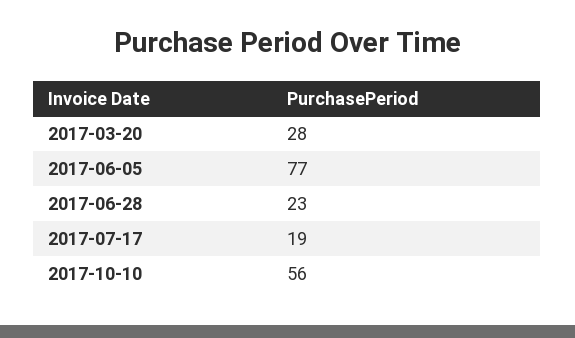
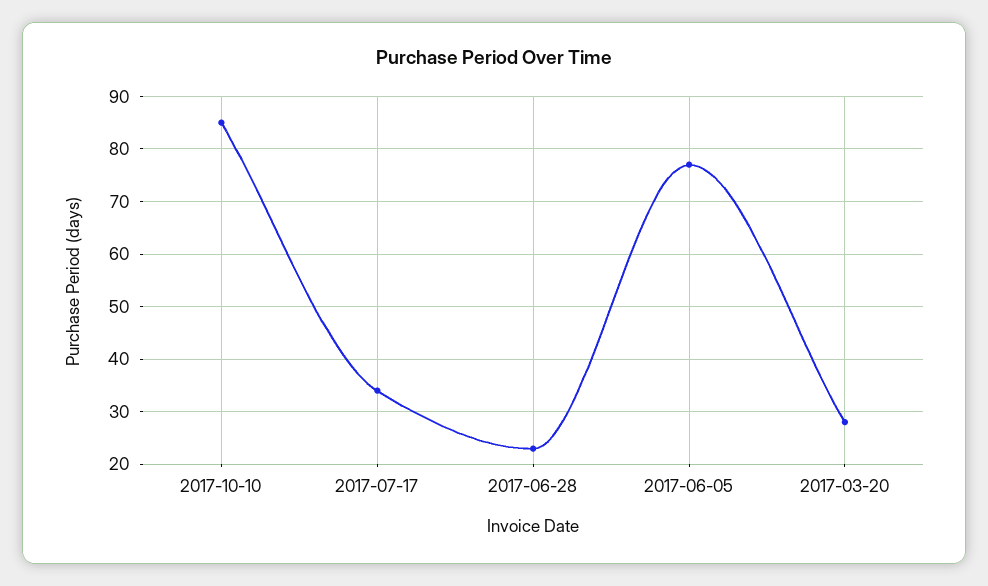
  {
    "2017-03-20": 28,
    "2017-06-05": 77,
    "2017-06-28": 23,
-   "2017-07-17": 19,
+   "2017-07-17": 35,
-   "2017-10-10": 56
+   "2017-10-10": 85
  }

